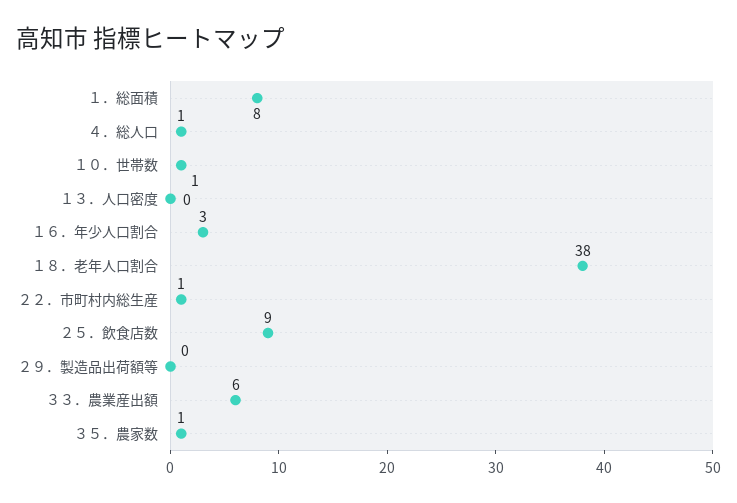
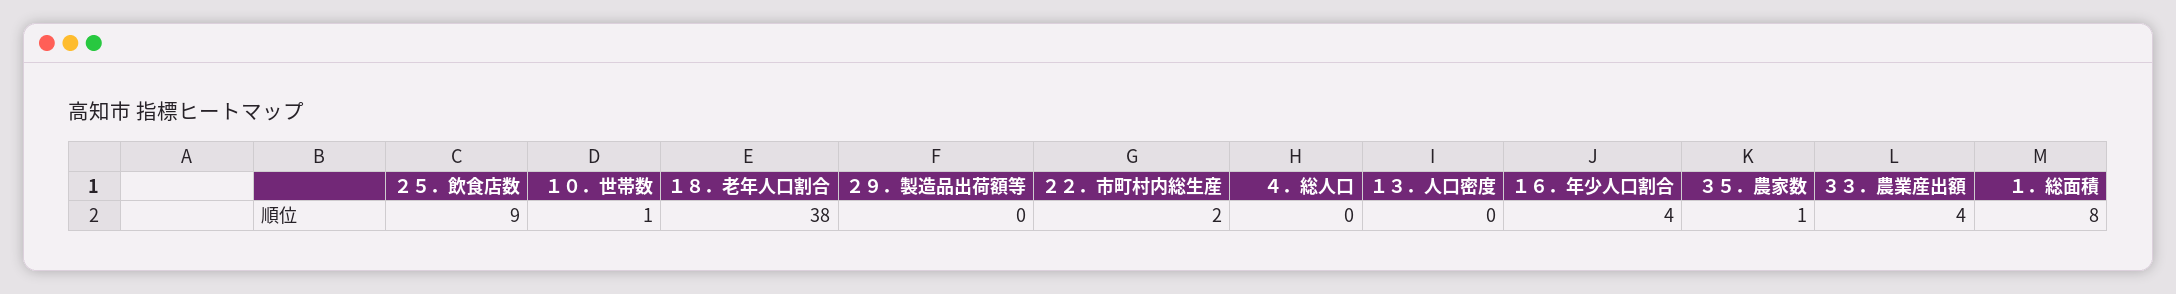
  {
    "１．総面積": 8,
-   "４．総人口": 1,
+   "４．総人口": 0,
    "１０．世帯数": 1,
    "１３．人口密度": 0,
-   "１６．年少人口割合": 3,
+   "１６．年少人口割合": 4,
    "１８．老年人口割合": 38,
-   "２２．市町村内総生産": 1,
+   "２２．市町村内総生産": 2,
    "２５．飲食店数": 9,
    "２９．製造品出荷額等": 0,
-   "３３．農業産出額": 6,
+   "３３．農業産出額": 4,
    "３５．農家数": 1
  }

